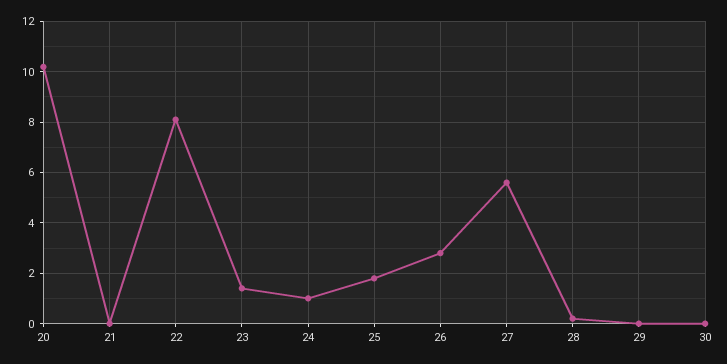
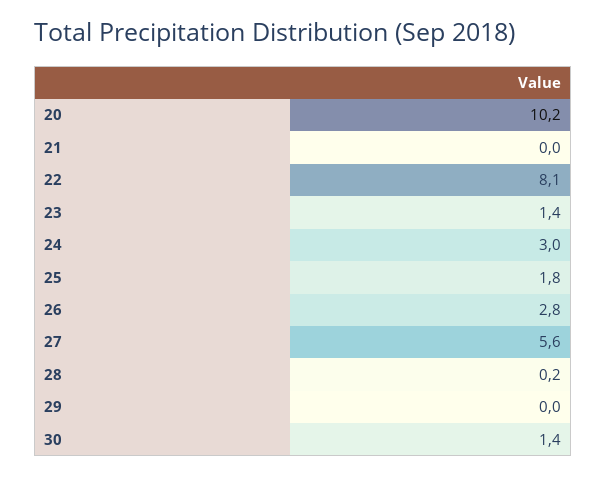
  {
    "20": 10.2,
    "21": 0,
    "22": 8.1,
    "23": 1.4,
-   "24": 1,
+   "24": 3,
    "25": 1.8,
    "26": 2.8,
    "27": 5.6,
    "28": 0.2,
    "29": 0,
-   "30": 0
+   "30": 1.4
  }

